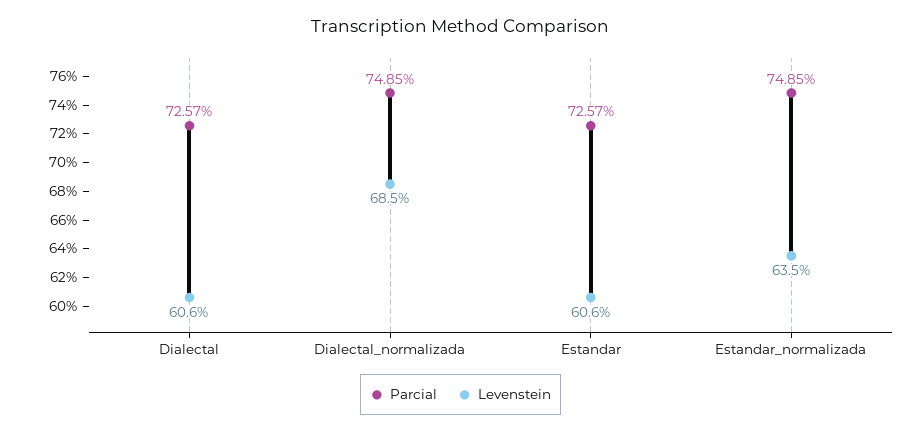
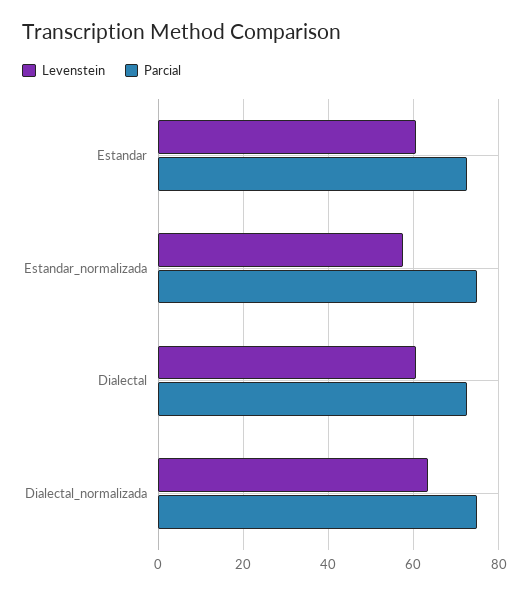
  {
    "Parcial": {
      "Dialectal": 72.57,
      "Dialectal_normalizada": 74.85,
      "Estandar": 72.57,
      "Estandar_normalizada": 74.85
    },
    "Levenstein": {
      "Dialectal": 60.6,
-     "Dialectal_normalizada": 68.5,
+     "Dialectal_normalizada": 64,
      "Estandar": 60.6,
-     "Estandar_normalizada": 63.5
+     "Estandar_normalizada": 58
    }
  }

